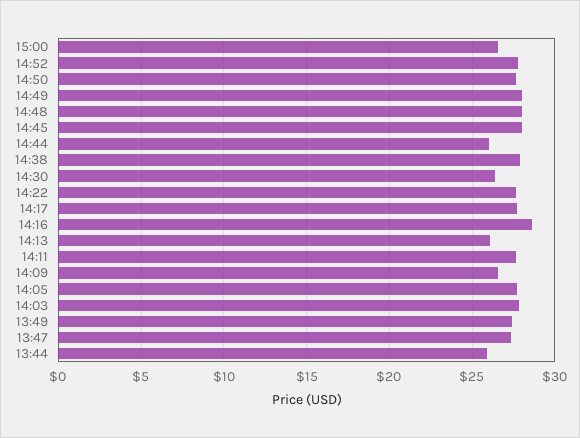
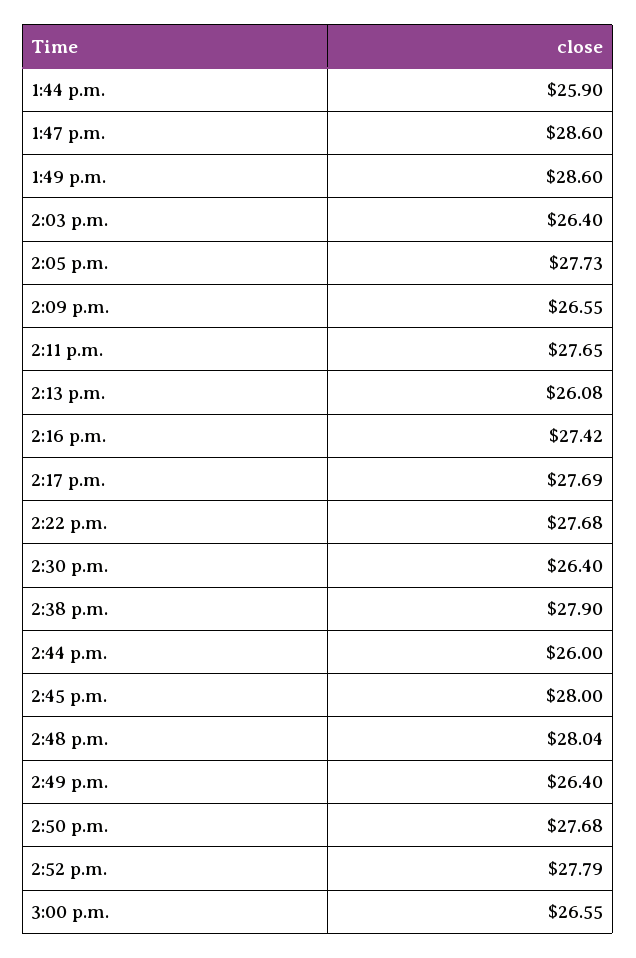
  {
    "15:00": 26.55,
    "14:52": 27.79,
    "14:50": 27.68,
-   "14:49": 28,
+   "14:49": 26.4,
    "14:48": 28.04,
    "14:45": 28,
    "14:44": 26,
    "14:38": 27.9,
    "14:30": 26.4,
    "14:22": 27.68,
    "14:17": 27.69,
-   "14:16": 28.5,
+   "14:16": 27.42,
    "14:13": 26.08,
    "14:11": 27.65,
    "14:09": 26.55,
    "14:05": 27.73,
-   "14:03": 28,
+   "14:03": 26.4,
-   "13:49": 27.5,
+   "13:49": 28.6,
-   "13:47": 27.5,
+   "13:47": 28.6,
    "13:44": 25.9
  }

